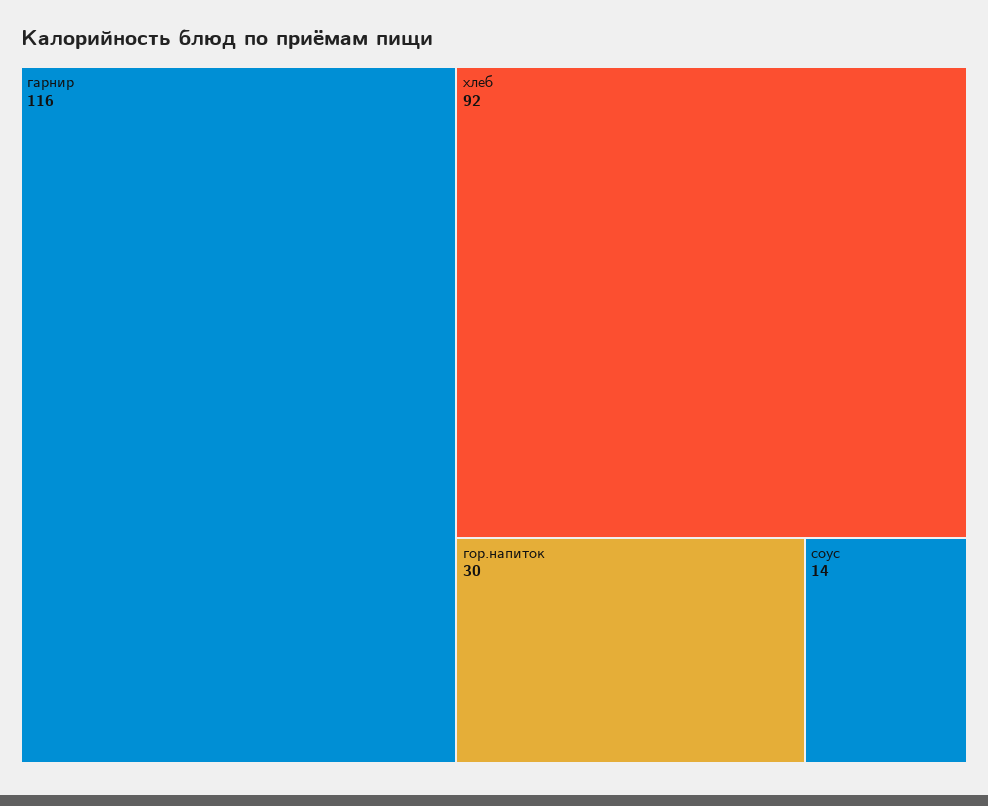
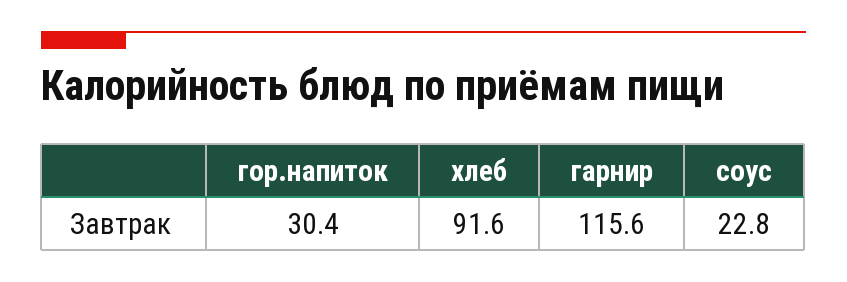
  {
    "гарнир": 115.6,
    "хлеб": 91.6,
    "гор.напиток": 30.4,
-   "соус": 14
+   "соус": 22.8
  }

